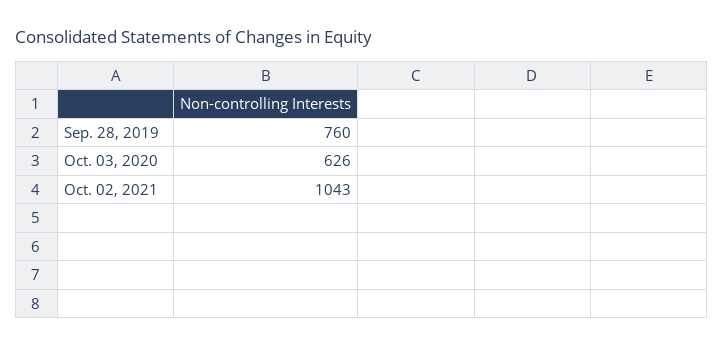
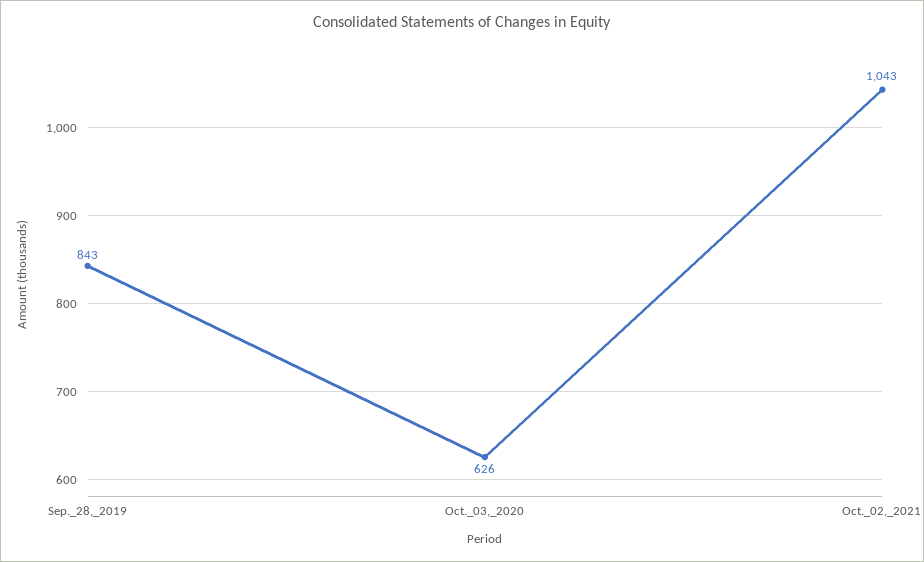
  {
-   "Sep. 28, 2019": 760,
+   "Sep. 28, 2019": 843,
    "Oct. 03, 2020": 626,
    "Oct. 02, 2021": 1043
  }

